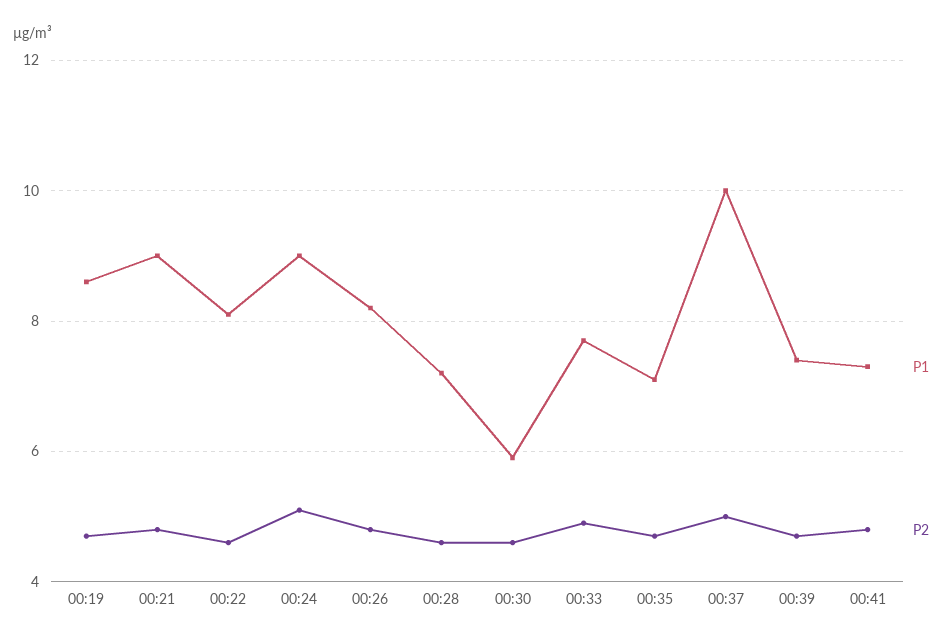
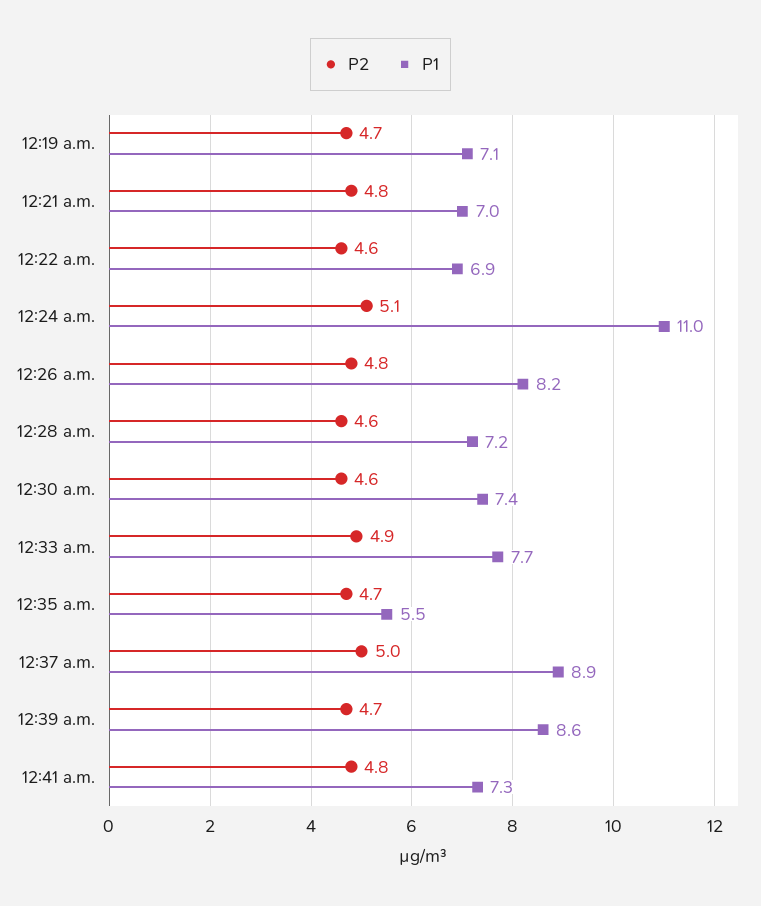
  {
    "P1": {
-     "00:19": 8.5,
+     "00:19": 7.1,
-     "00:21": 9,
+     "00:21": 7,
-     "00:22": 8,
+     "00:22": 6.9,
-     "00:24": 9,
+     "00:24": 11,
      "00:26": 8.2,
      "00:28": 7.2,
-     "00:30": 6,
+     "00:30": 7.4,
      "00:33": 7.7,
-     "00:35": 7,
+     "00:35": 5.5,
-     "00:37": 10,
+     "00:37": 8.9,
-     "00:39": 7.5,
+     "00:39": 8.6,
      "00:41": 7.3
    },
    "P2": {
      "00:19": 4.7,
      "00:21": 4.8,
      "00:22": 4.6,
      "00:24": 5.1,
      "00:26": 4.8,
      "00:28": 4.6,
      "00:30": 4.6,
      "00:33": 4.9,
      "00:35": 4.7,
      "00:37": 5,
      "00:39": 4.7,
      "00:41": 4.8
    }
  }

